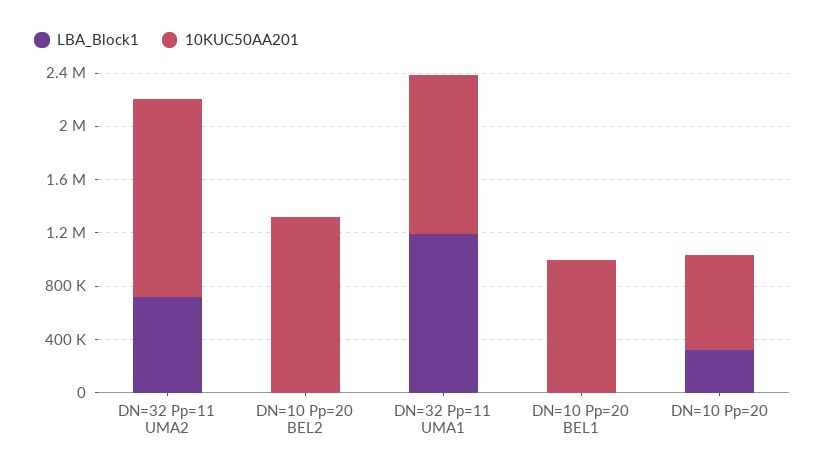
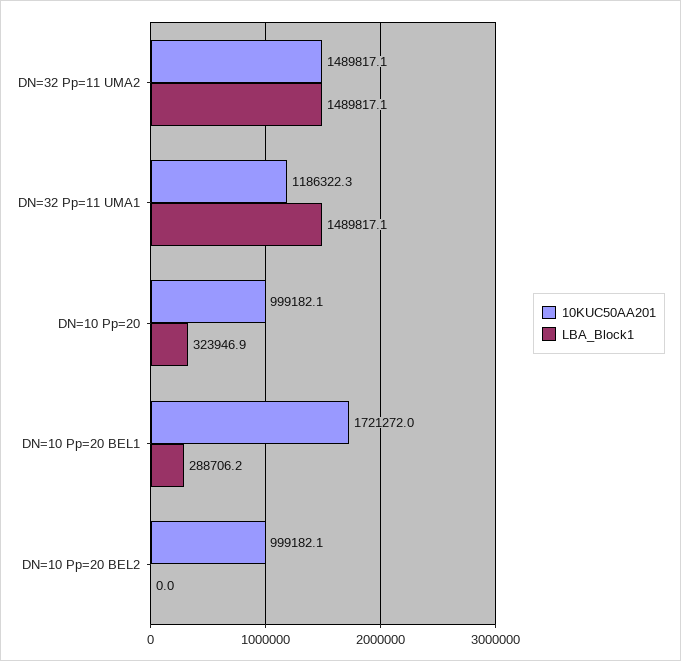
  {
    "LBA_Block1": {
-     "DN=32 Pp=11 UMA2": 700000,
+     "DN=32 Pp=11 UMA2": 1489817.1,
      "DN=10 Pp=20 BEL2": 0,
-     "DN=32 Pp=11 UMA1": 1200000,
+     "DN=32 Pp=11 UMA1": 1489817.1,
-     "DN=10 Pp=20 BEL1": 0,
+     "DN=10 Pp=20 BEL1": 288706.2,
      "DN=10 Pp=20": 323946.9
    },
    "10KUC50AA201": {
      "DN=32 Pp=11 UMA2": 1489817.1,
-     "DN=10 Pp=20 BEL2": 1300000,
+     "DN=10 Pp=20 BEL2": 999182.1,
      "DN=32 Pp=11 UMA1": 1186322.3,
-     "DN=10 Pp=20 BEL1": 1000000,
+     "DN=10 Pp=20 BEL1": 1721272,
-     "DN=10 Pp=20": 700000
+     "DN=10 Pp=20": 999182.1
    }
  }

